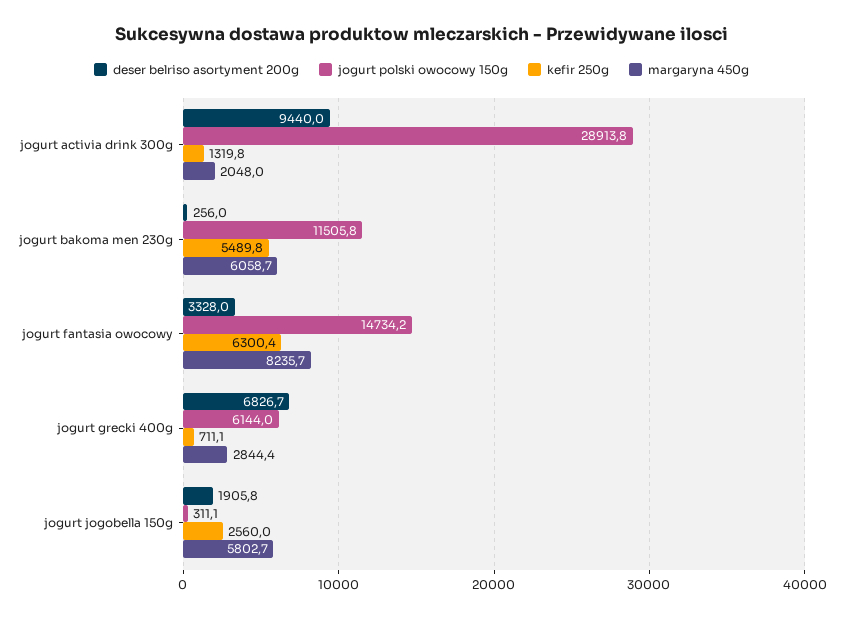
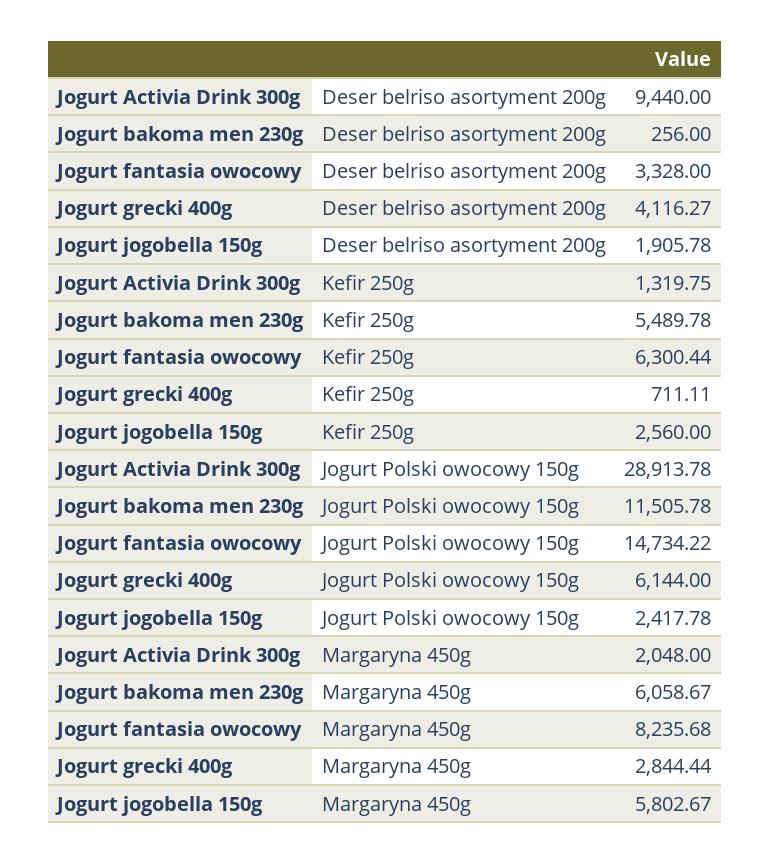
  {
    "deser belriso asortyment 200g": {
      "jogurt activia drink 300g": 9440,
      "jogurt bakoma men 230g": 256,
      "jogurt fantasia owocowy": 3328,
-     "jogurt grecki 400g": 6826.7,
+     "jogurt grecki 400g": 4116.27,
      "jogurt jogobella 150g": 1905.78
    },
    "jogurt polski owocowy 150g": {
      "jogurt activia drink 300g": 28913.78,
      "jogurt bakoma men 230g": 11505.78,
      "jogurt fantasia owocowy": 14734.22,
      "jogurt grecki 400g": 6144,
-     "jogurt jogobella 150g": 311.1
+     "jogurt jogobella 150g": 2417.78
    },
    "kefir 250g": {
      "jogurt activia drink 300g": 1319.75,
      "jogurt bakoma men 230g": 5489.78,
      "jogurt fantasia owocowy": 6300.44,
      "jogurt grecki 400g": 711.11,
      "jogurt jogobella 150g": 2560
    },
    "margaryna 450g": {
      "jogurt activia drink 300g": 2048,
      "jogurt bakoma men 230g": 6058.67,
      "jogurt fantasia owocowy": 8235.68,
      "jogurt grecki 400g": 2844.44,
      "jogurt jogobella 150g": 5802.67
    }
  }

